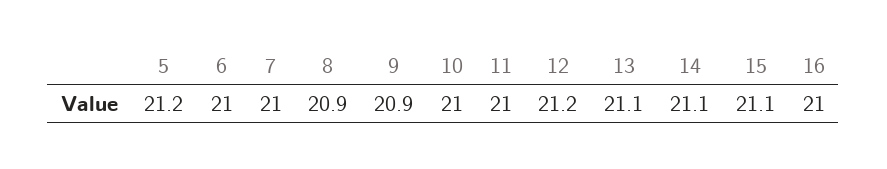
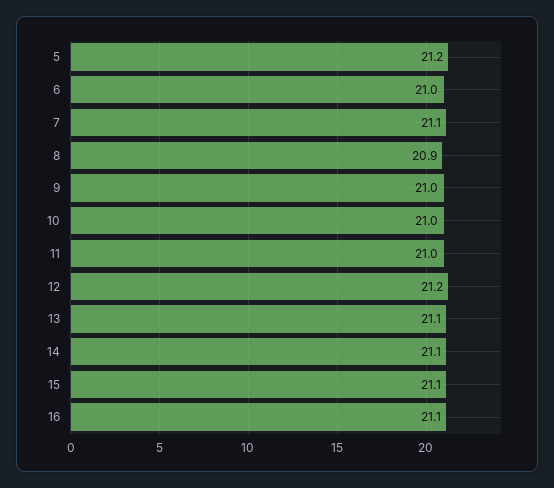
  {
    "5": 21.2,
    "6": 21,
-   "7": 21,
+   "7": 21.1,
    "8": 20.9,
-   "9": 20.9,
+   "9": 21,
    "10": 21,
    "11": 21,
    "12": 21.2,
    "13": 21.1,
    "14": 21.1,
    "15": 21.1,
-   "16": 21
+   "16": 21.1
  }

